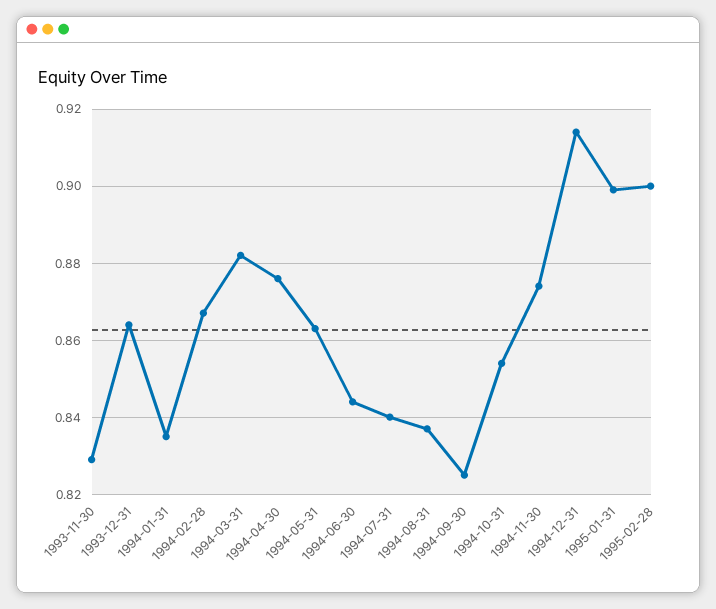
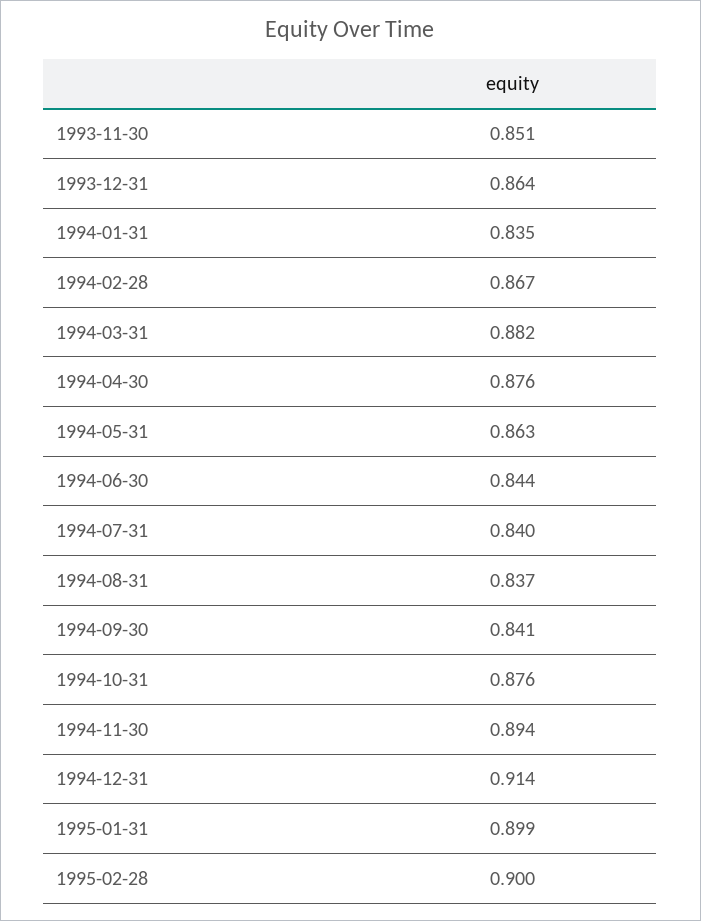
  {
-   "1993-11-30": 0.83,
+   "1993-11-30": 0.851,
    "1993-12-31": 0.864,
    "1994-01-31": 0.835,
    "1994-02-28": 0.867,
    "1994-03-31": 0.882,
    "1994-04-30": 0.876,
    "1994-05-31": 0.863,
    "1994-06-30": 0.844,
    "1994-07-31": 0.84,
    "1994-08-31": 0.837,
-   "1994-09-30": 0.825,
+   "1994-09-30": 0.841,
-   "1994-10-31": 0.855,
+   "1994-10-31": 0.876,
-   "1994-11-30": 0.875,
+   "1994-11-30": 0.894,
    "1994-12-31": 0.914,
    "1995-01-31": 0.899,
    "1995-02-28": 0.9
  }

